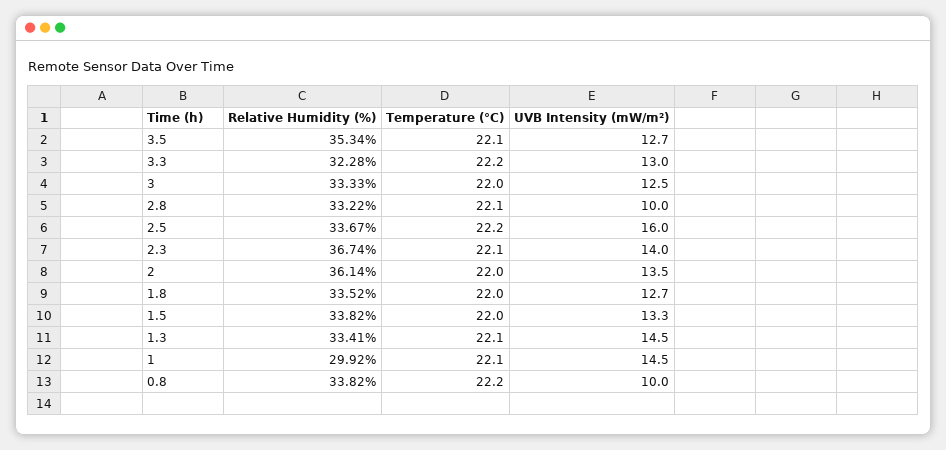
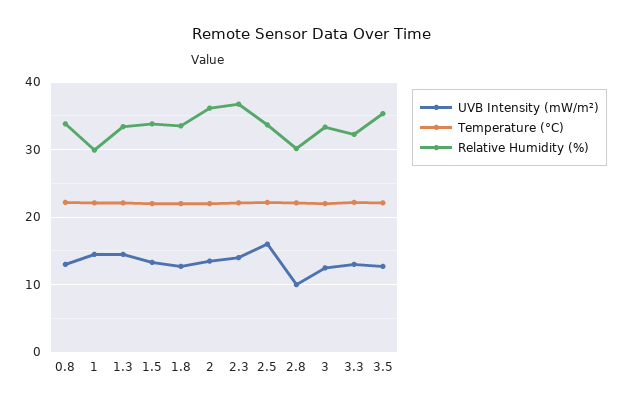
  {
    "Relative Humidity (%)": {
      "3.5": 35.34,
      "3.3": 32.28,
      "3": 33.33,
-     "2.8": 33.22,
+     "2.8": 30,
      "2.5": 33.67,
      "2.3": 36.74,
      "2": 36.14,
      "1.8": 33.52,
      "1.5": 33.82,
      "1.3": 33.41,
      "1": 29.92,
      "0.8": 33.82
    },
    "Temperature (°C)": {
      "3.5": 22.1,
      "3.3": 22.2,
      "3": 22,
      "2.8": 22.1,
      "2.5": 22.2,
      "2.3": 22.1,
      "2": 22,
      "1.8": 22,
      "1.5": 22,
      "1.3": 22.1,
      "1": 22.1,
      "0.8": 22.2
    },
    "UVB Intensity (mW/m²)": {
      "3.5": 12.7,
      "3.3": 13,
      "3": 12.5,
      "2.8": 10,
      "2.5": 16,
      "2.3": 14,
      "2": 13.5,
      "1.8": 12.7,
      "1.5": 13.3,
      "1.3": 14.5,
      "1": 14.5,
-     "0.8": 10
+     "0.8": 13
    }
  }

